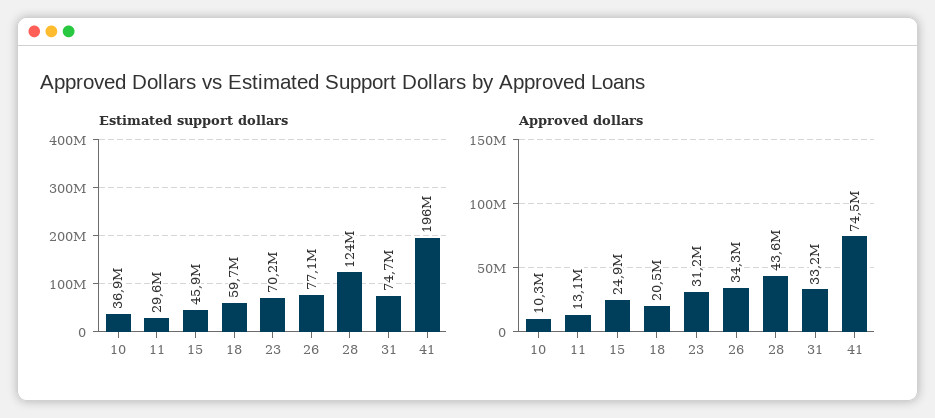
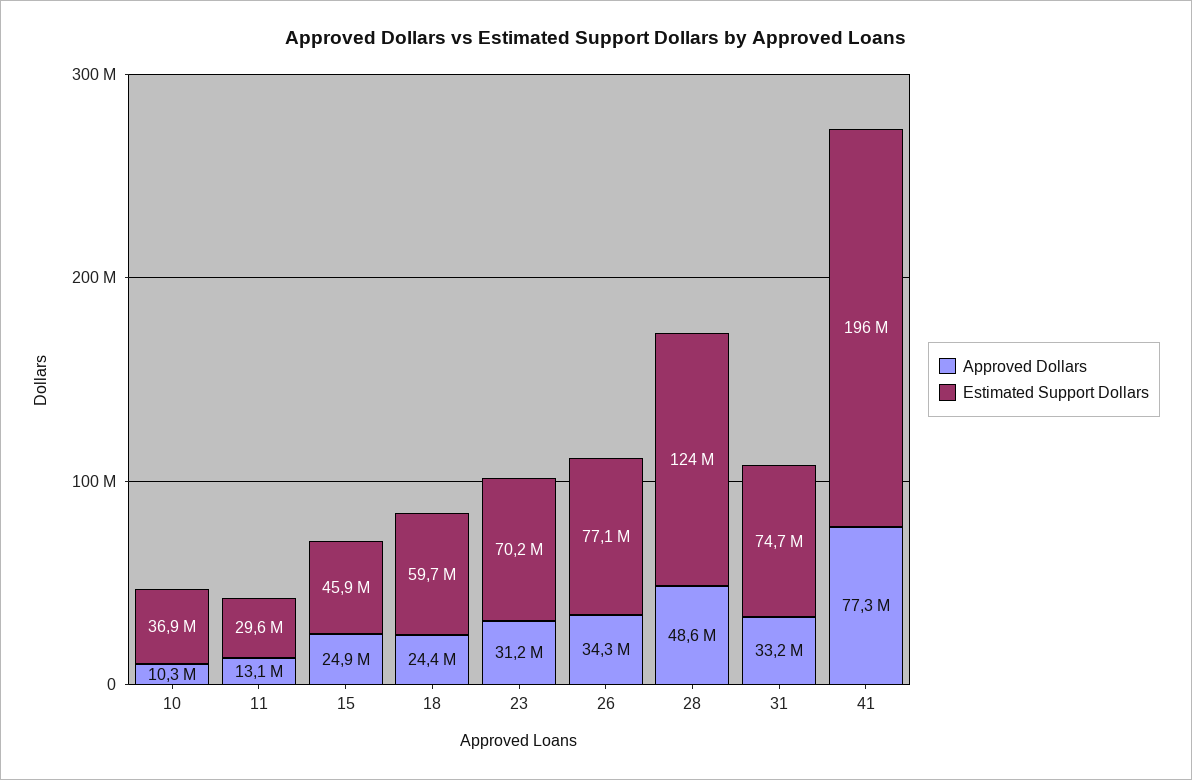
  {
    "Estimated support dollars": {
      "10": 36900000,
      "11": 29600000,
      "15": 45900000,
      "18": 59700000,
      "23": 70200000,
      "26": 77100000,
      "28": 124000000,
      "31": 74700000,
      "41": 196000000
    },
    "Approved dollars": {
      "10": 10300000,
      "11": 13100000,
      "15": 24900000,
-     "18": 20500000,
+     "18": 24400000,
      "23": 31200000,
      "26": 34300000,
-     "28": 43600000,
+     "28": 48600000,
      "31": 33200000,
-     "41": 74500000
+     "41": 77300000
    }
  }

